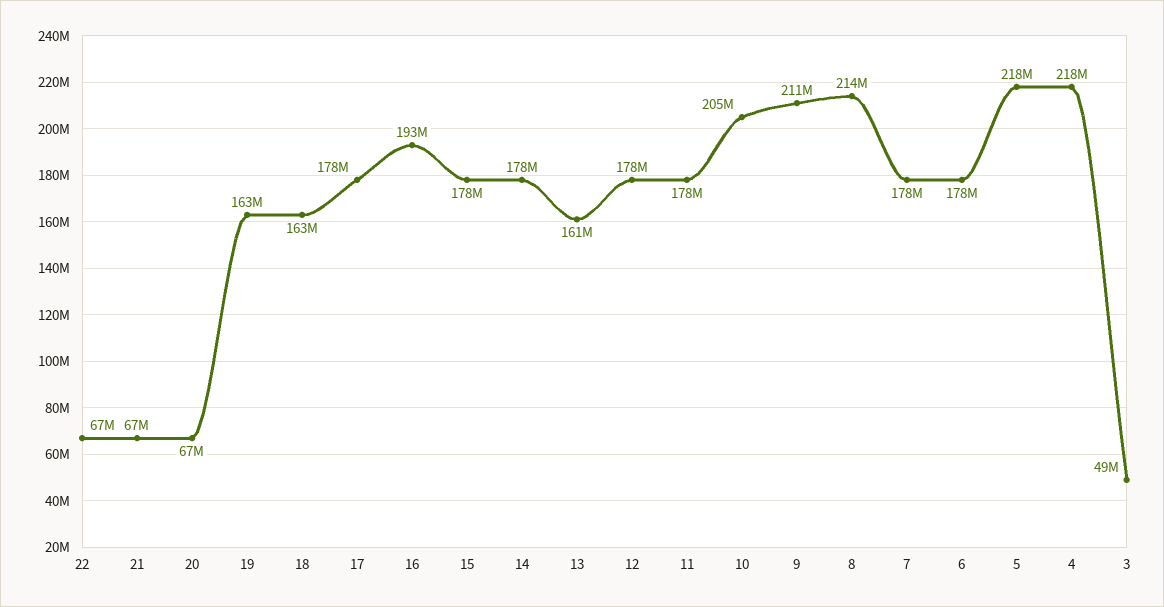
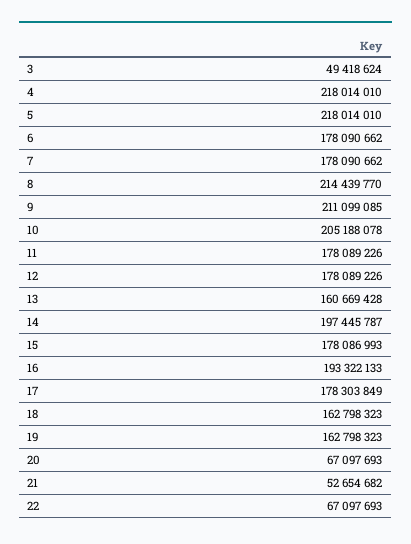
  {
    "22": 67097693,
-   "21": 67000000,
+   "21": 52654682,
    "20": 67097693,
    "19": 162798323,
    "18": 162798323,
    "17": 178303849,
    "16": 193322133,
    "15": 178086993,
-   "14": 178000000,
+   "14": 197445787,
    "13": 160669428,
    "12": 178089226,
    "11": 178089226,
    "10": 205188078,
    "9": 211099085,
    "8": 214439770,
    "7": 178090662,
    "6": 178090662,
    "5": 218014010,
    "4": 218014010,
    "3": 49418624
  }

